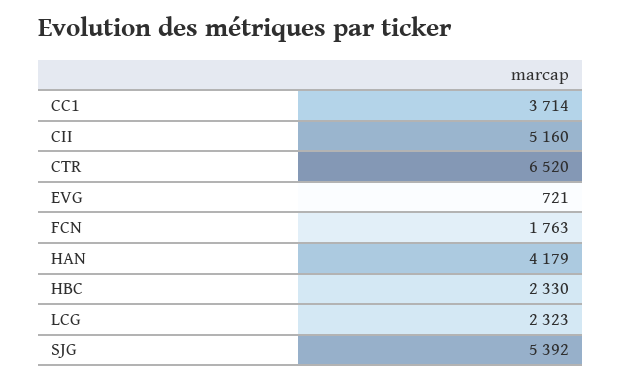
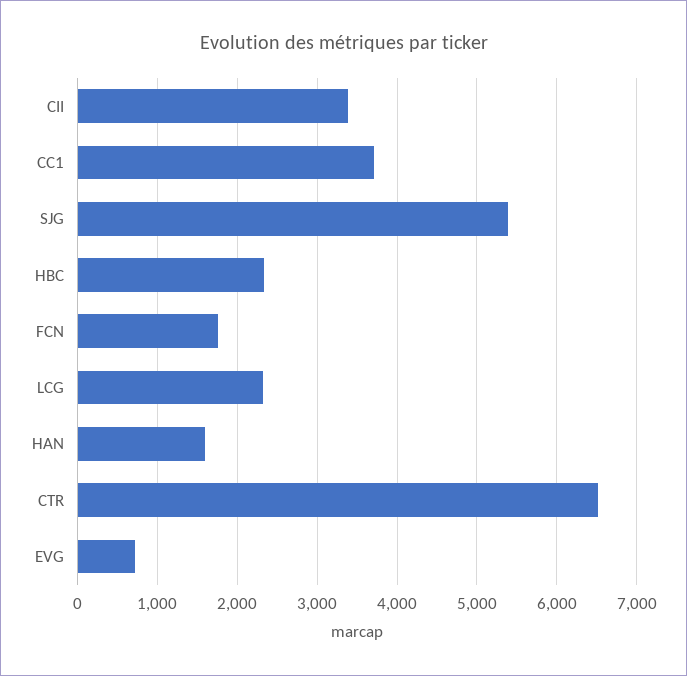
  {
    "CC1": 3714,
-   "CII": 5160,
+   "CII": 3400,
    "CTR": 6520,
    "EVG": 721,
    "FCN": 1763,
-   "HAN": 4179,
+   "HAN": 1600,
    "HBC": 2330,
    "LCG": 2323,
    "SJG": 5392
  }

